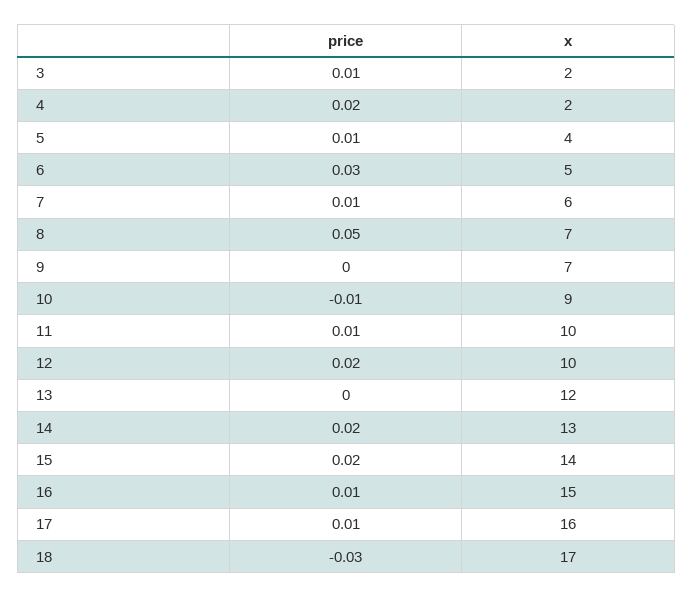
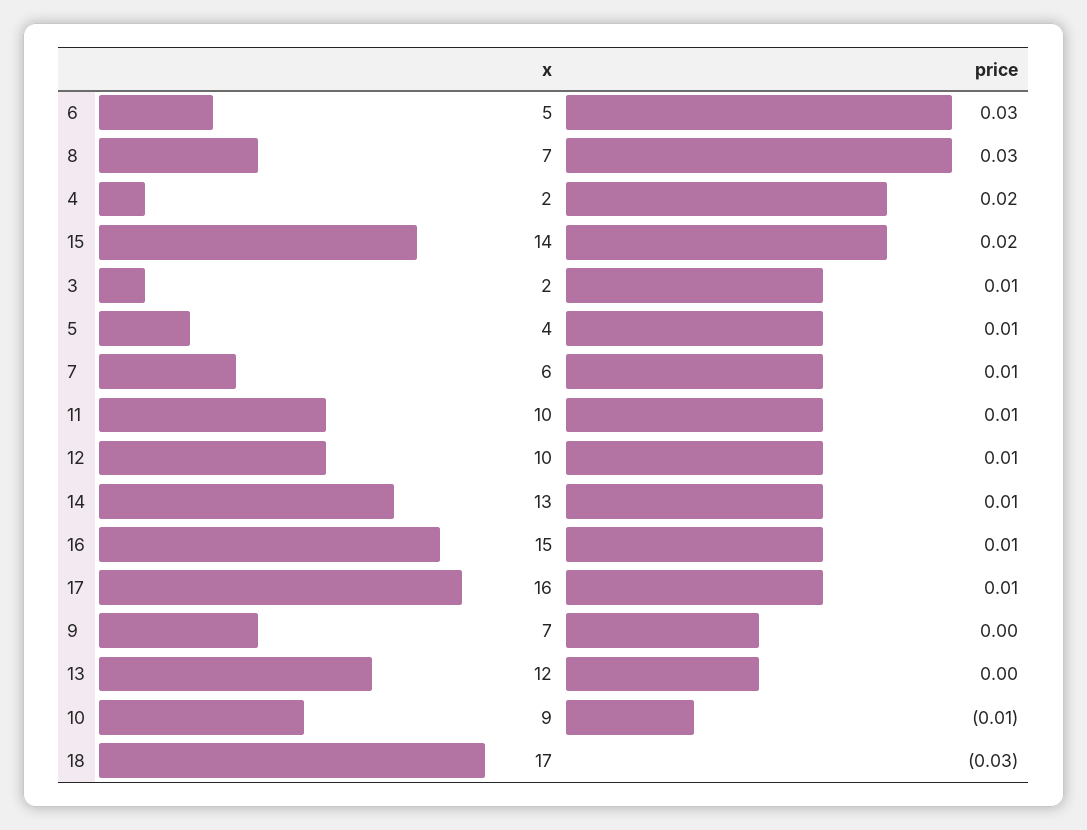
  {
    "price": {
      "3": 0.01,
      "4": 0.02,
      "5": 0.01,
      "6": 0.03,
      "7": 0.01,
-     "8": 0.05,
+     "8": 0.03,
      "9": 0,
      "10": -0.01,
      "11": 0.01,
-     "12": 0.02,
+     "12": 0.01,
      "13": 0,
-     "14": 0.02,
+     "14": 0.01,
      "15": 0.02,
      "16": 0.01,
      "17": 0.01,
      "18": -0.03
    },
    "x": {
      "3": 2,
      "4": 2,
      "5": 4,
      "6": 5,
      "7": 6,
      "8": 7,
      "9": 7,
      "10": 9,
      "11": 10,
      "12": 10,
      "13": 12,
      "14": 13,
      "15": 14,
      "16": 15,
      "17": 16,
      "18": 17
    }
  }

